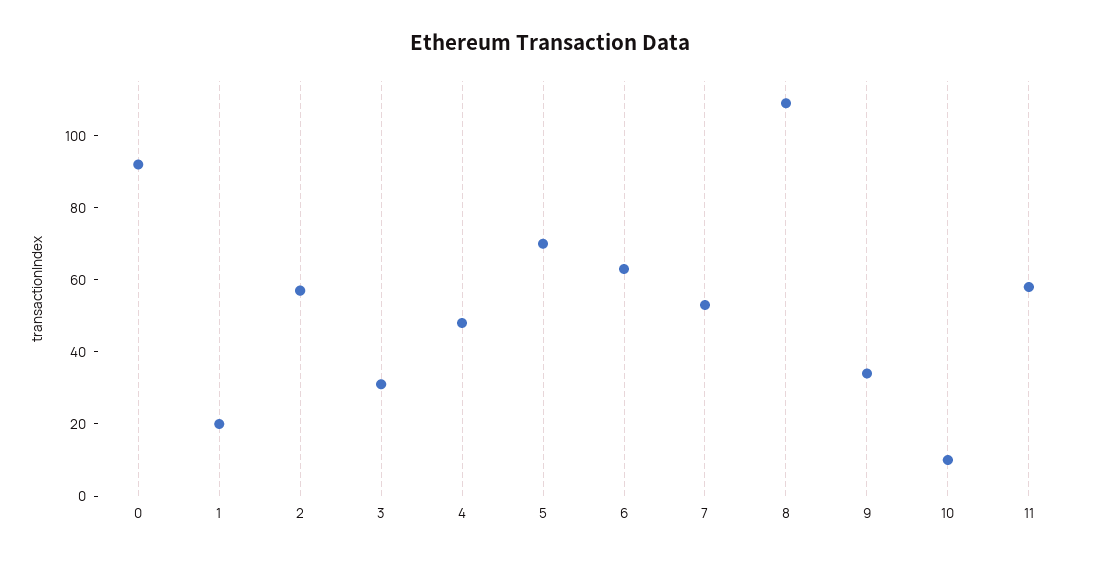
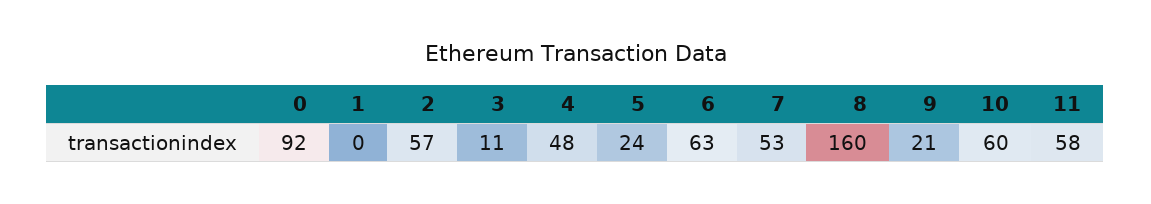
  {
    "0": 92,
-   "1": 20,
+   "1": 0,
    "2": 57,
-   "3": 30,
+   "3": 11,
    "4": 48,
-   "5": 70,
+   "5": 24,
    "6": 63,
    "7": 53,
-   "8": 110,
+   "8": 160,
-   "9": 35,
+   "9": 21,
-   "10": 10,
+   "10": 60,
    "11": 58
  }

